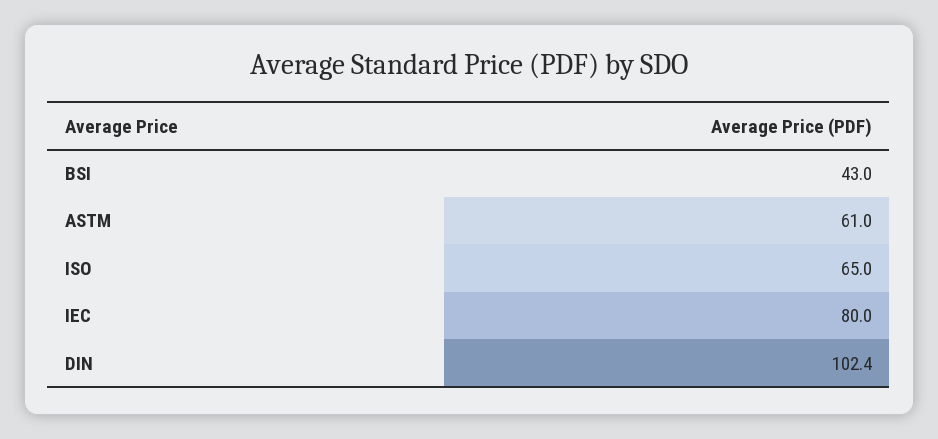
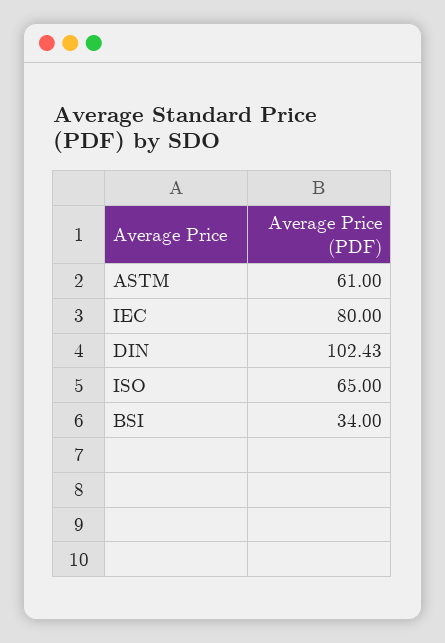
  {
-   "BSI": 43,
+   "BSI": 34,
    "ASTM": 61,
    "ISO": 65,
    "IEC": 80,
    "DIN": 102.43
  }

